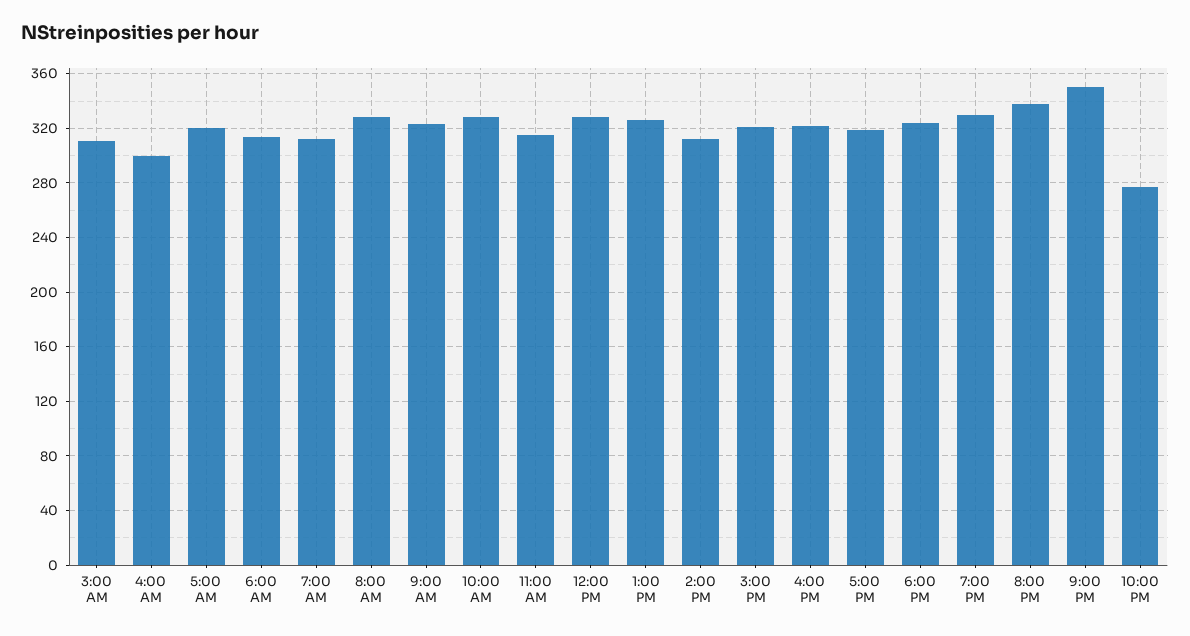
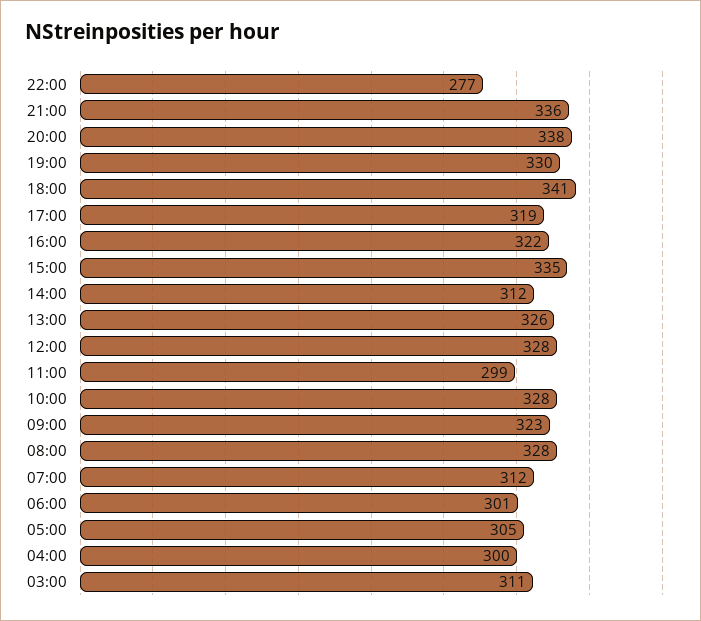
  {
    "3:00 AM": 311,
    "4:00 AM": 300,
-   "5:00 AM": 320,
+   "5:00 AM": 305,
-   "6:00 AM": 315,
+   "6:00 AM": 301,
    "7:00 AM": 312,
    "8:00 AM": 328,
    "9:00 AM": 323,
    "10:00 AM": 328,
-   "11:00 AM": 315,
+   "11:00 AM": 299,
    "12:00 PM": 328,
    "1:00 PM": 326,
    "2:00 PM": 312,
-   "3:00 PM": 320,
+   "3:00 PM": 335,
    "4:00 PM": 322,
    "5:00 PM": 319,
-   "6:00 PM": 325,
+   "6:00 PM": 341,
    "7:00 PM": 330,
    "8:00 PM": 338,
-   "9:00 PM": 350,
+   "9:00 PM": 336,
    "10:00 PM": 277
  }

